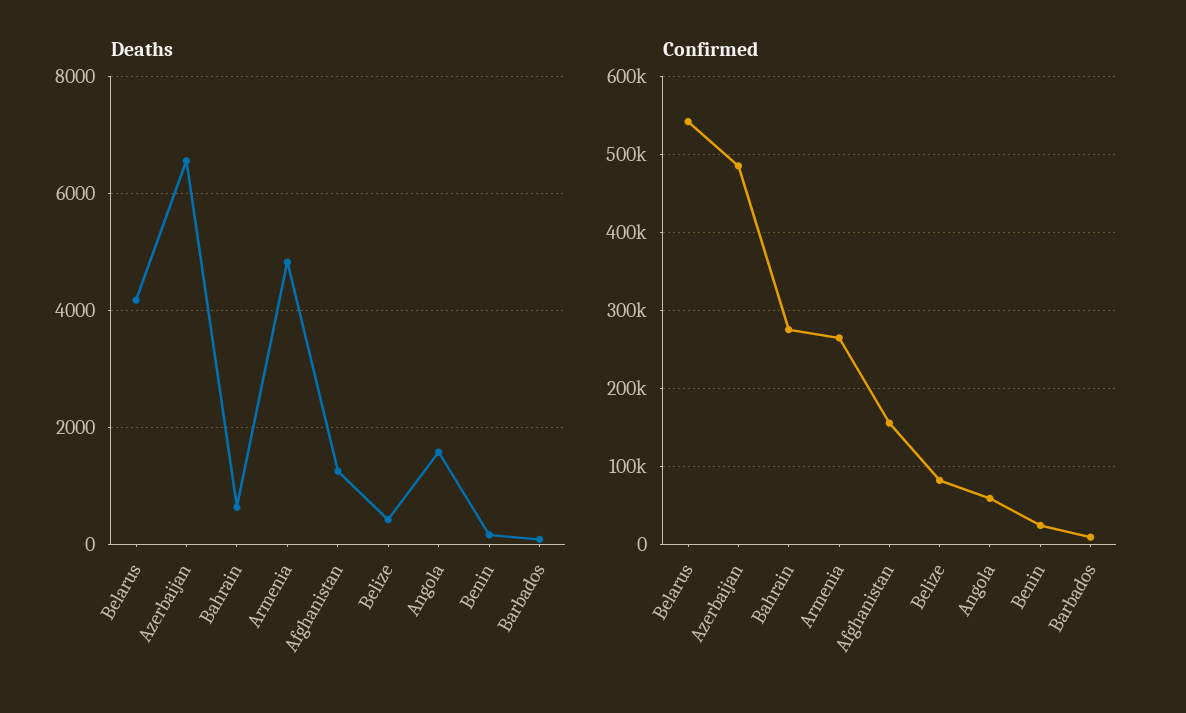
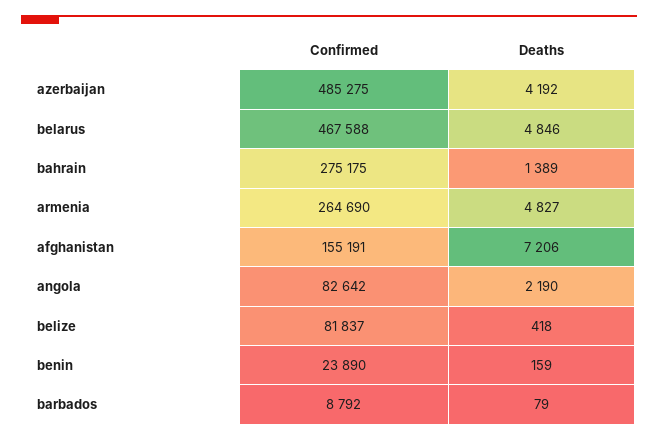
  {
    "Deaths": {
-     "Belarus": 4200,
+     "Belarus": 4846,
-     "Azerbaijan": 6600,
+     "Azerbaijan": 4192,
-     "Bahrain": 600,
+     "Bahrain": 1389,
      "Armenia": 4827,
-     "Afghanistan": 1200,
+     "Afghanistan": 7206,
      "Belize": 418,
-     "Angola": 1600,
+     "Angola": 2190,
      "Benin": 159,
      "Barbados": 79
    },
    "Confirmed": {
-     "Belarus": 540000,
+     "Belarus": 467588,
      "Azerbaijan": 485275,
      "Bahrain": 275175,
      "Armenia": 264690,
      "Afghanistan": 155191,
      "Belize": 81837,
-     "Angola": 60000,
+     "Angola": 82642,
      "Benin": 23890,
      "Barbados": 8792
    }
  }

